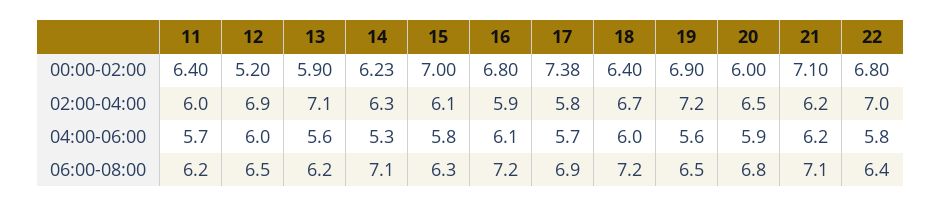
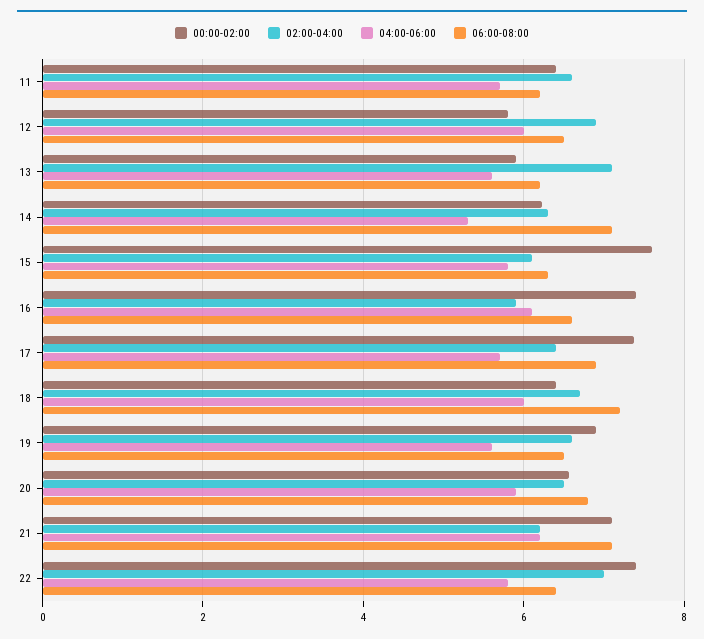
  {
    "00:00-02:00": {
      "11": 6.4,
-     "12": 5.2,
+     "12": 5.8,
      "13": 5.9,
      "14": 6.23,
-     "15": 7,
+     "15": 7.6,
-     "16": 6.8,
+     "16": 7.4,
      "17": 7.38,
      "18": 6.4,
      "19": 6.9,
-     "20": 6,
+     "20": 6.6,
      "21": 7.1,
-     "22": 6.8
+     "22": 7.4
    },
    "02:00-04:00": {
-     "11": 6,
+     "11": 6.6,
      "12": 6.9,
      "13": 7.1,
      "14": 6.3,
      "15": 6.1,
      "16": 5.9,
-     "17": 5.8,
+     "17": 6.4,
      "18": 6.7,
-     "19": 7.2,
+     "19": 6.6,
      "20": 6.5,
      "21": 6.2,
      "22": 7
    },
    "04:00-06:00": {
      "11": 5.7,
      "12": 6,
      "13": 5.6,
      "14": 5.3,
      "15": 5.8,
      "16": 6.1,
      "17": 5.7,
      "18": 6,
      "19": 5.6,
      "20": 5.9,
      "21": 6.2,
      "22": 5.8
    },
    "06:00-08:00": {
      "11": 6.2,
      "12": 6.5,
      "13": 6.2,
      "14": 7.1,
      "15": 6.3,
-     "16": 7.2,
+     "16": 6.6,
      "17": 6.9,
      "18": 7.2,
      "19": 6.5,
      "20": 6.8,
      "21": 7.1,
      "22": 6.4
    }
  }

